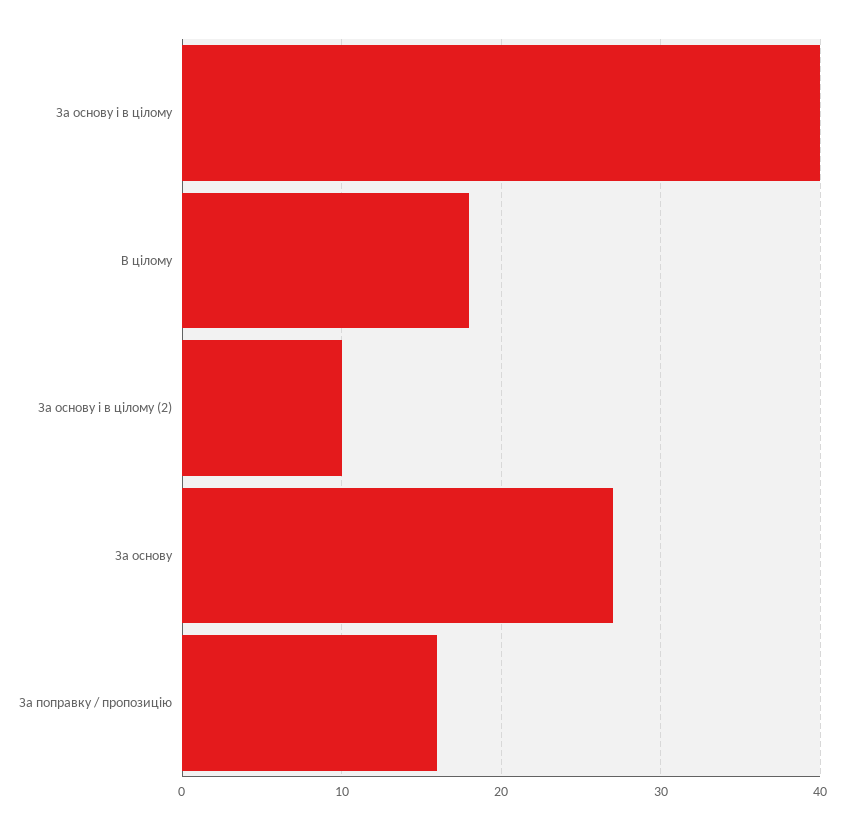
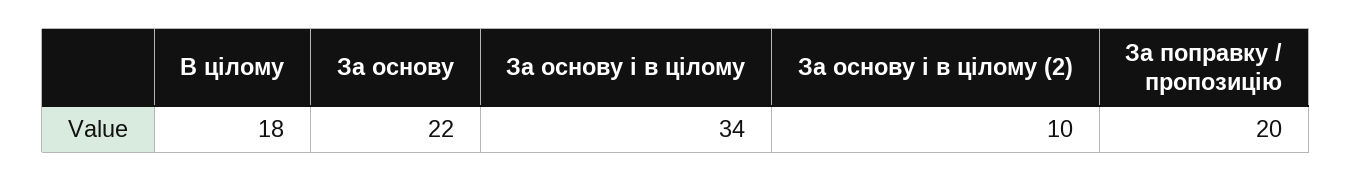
  {
-   "За основу і в цілому": 40,
+   "За основу і в цілому": 34,
    "В цілому": 18,
    "За основу і в цілому (2)": 10,
-   "За основу": 27,
+   "За основу": 22,
-   "За поправку / пропозицію": 16
+   "За поправку / пропозицію": 20
  }

